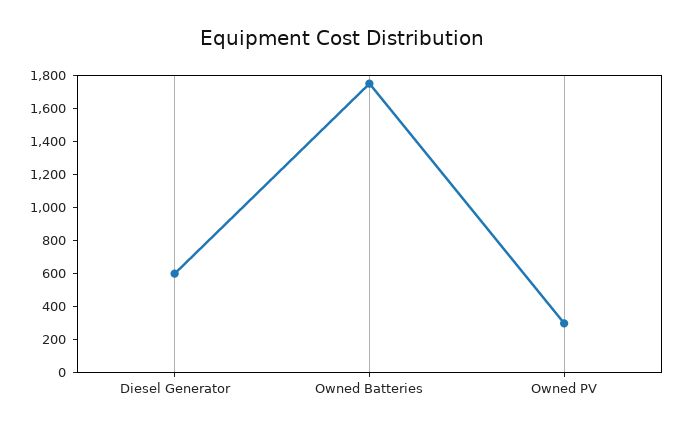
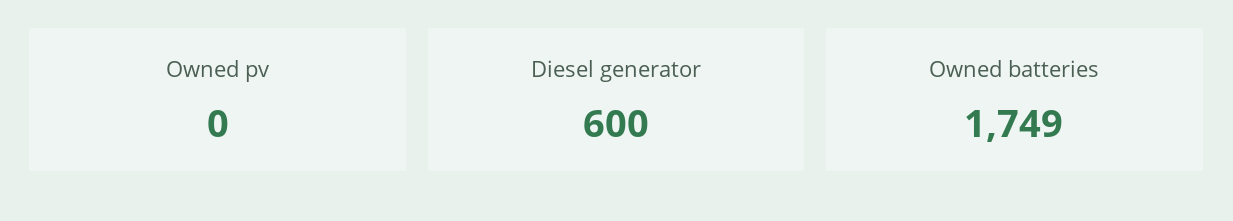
  {
    "Diesel Generator": 600,
    "Owned Batteries": 1749,
-   "Owned PV": 300
+   "Owned PV": 0
  }

